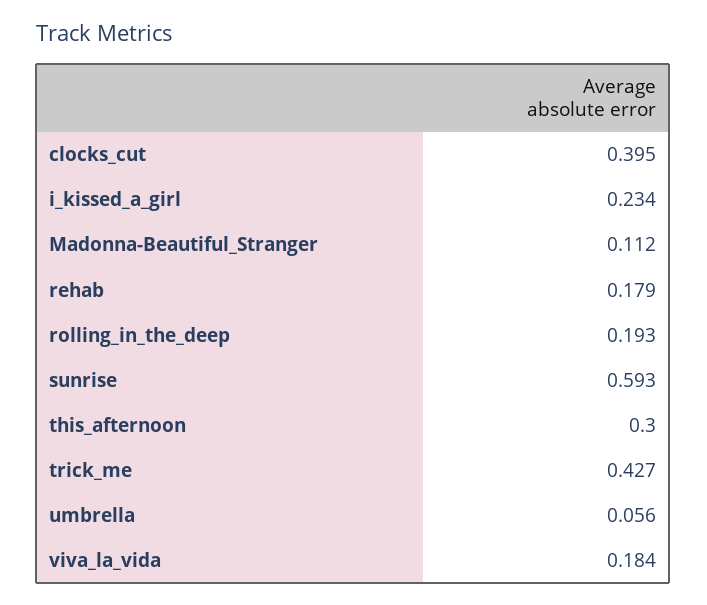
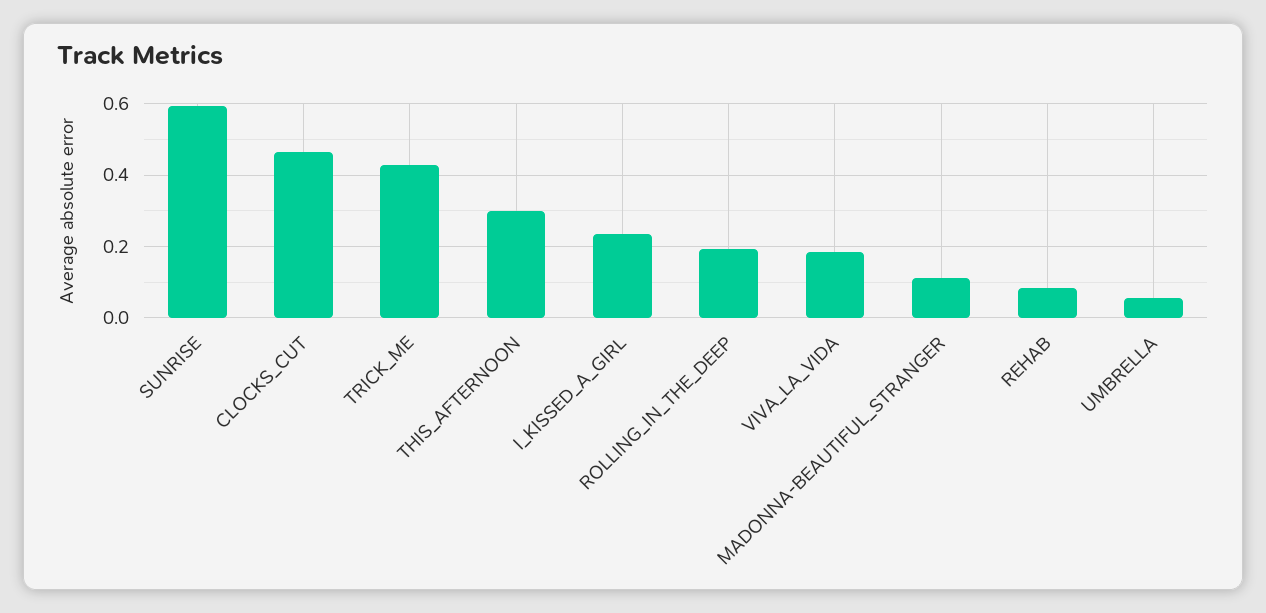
  {
-   "clocks_cut": 0.395,
+   "clocks_cut": 0.46,
    "i_kissed_a_girl": 0.234,
    "Madonna-Beautiful_Stranger": 0.112,
-   "rehab": 0.179,
+   "rehab": 0.08,
    "rolling_in_the_deep": 0.193,
    "sunrise": 0.593,
    "this_afternoon": 0.3,
    "trick_me": 0.427,
    "umbrella": 0.056,
    "viva_la_vida": 0.184
  }

